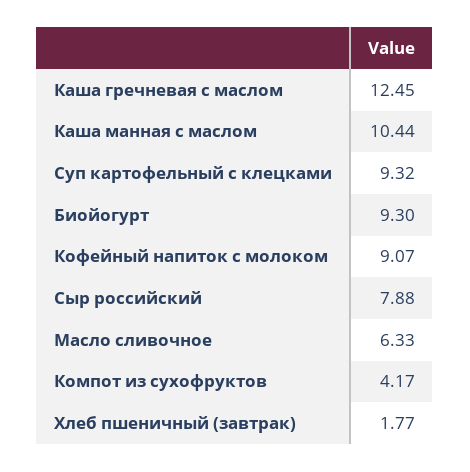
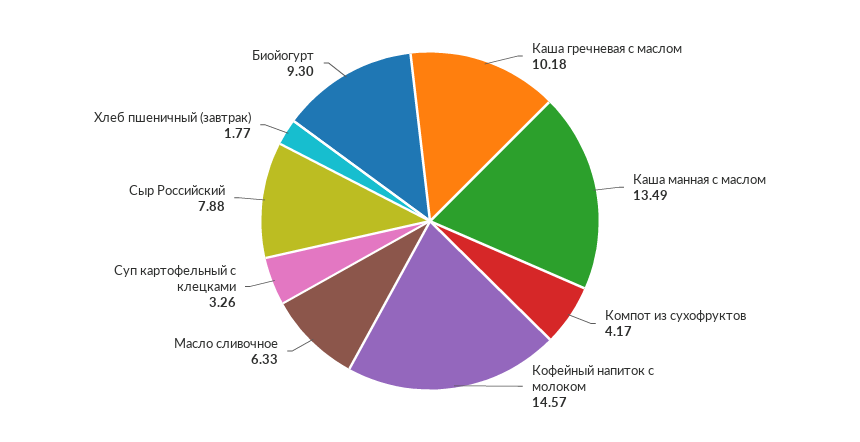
  {
-   "Каша гречневая с маслом": 12.45,
+   "Каша гречневая с маслом": 10.18,
-   "Каша манная с маслом": 10.44,
+   "Каша манная с маслом": 13.49,
-   "Суп картофельный с клецками": 9.32,
+   "Суп картофельный с клецками": 3.26,
    "Биойогурт": 9.3,
-   "Кофейный напиток с молоком": 9.07,
+   "Кофейный напиток с молоком": 14.57,
    "Сыр российский": 7.88,
    "Масло сливочное": 6.33,
    "Компот из сухофруктов": 4.17,
    "Хлеб пшеничный (завтрак)": 1.77
  }

